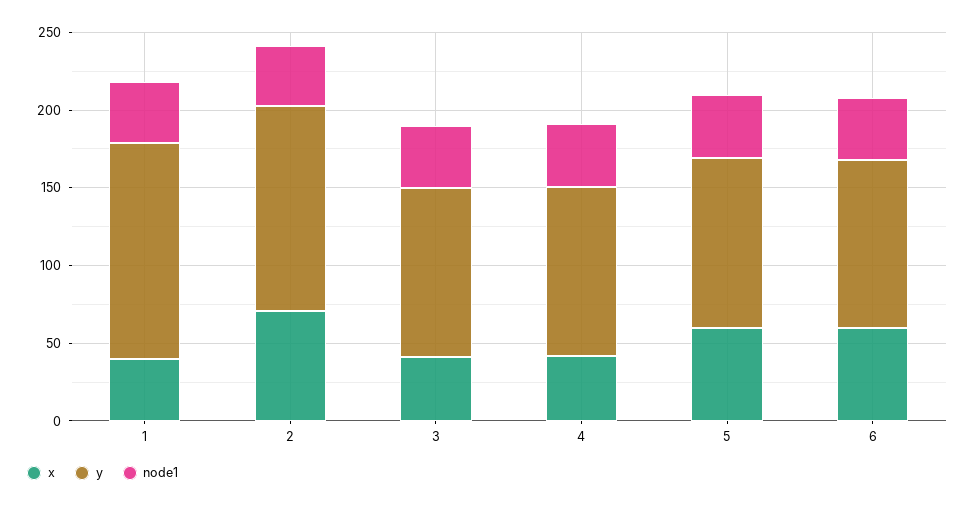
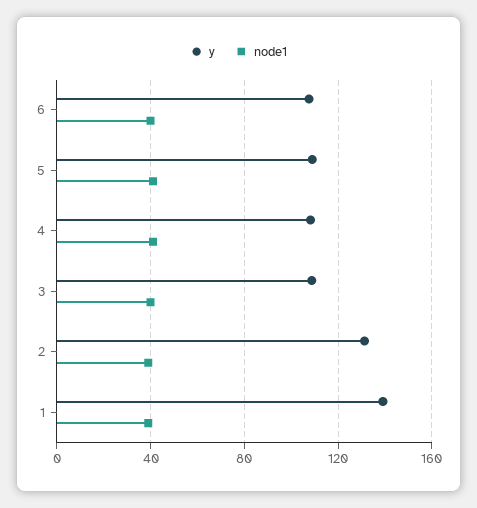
  {
-   "x": {
-     "1": 40,
-     "2": 70,
-     "3": 40,
-     "4": 40,
-     "5": 60,
-     "6": 60
-   },
    "y": {
      "1": 140,
      "2": 130,
      "3": 110,
      "4": 110,
      "5": 110,
      "6": 110
    },
    "node1": {
      "1": 40,
      "2": 40,
      "3": 40,
      "4": 40,
      "5": 40,
      "6": 40
    }
  }

